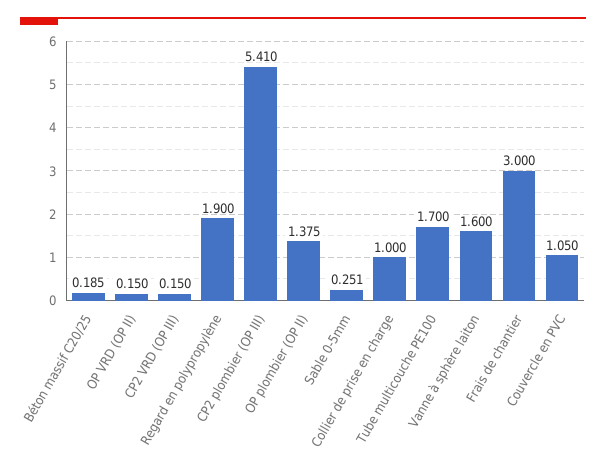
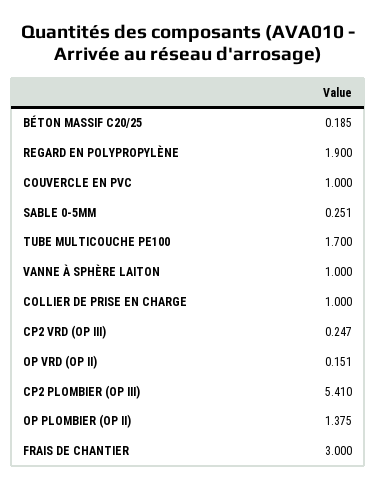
  {
    "Béton massif C20/25": 0.185,
-   "OP VRD (OP II)": 0.15,
+   "OP VRD (OP II)": 0.151,
-   "CP2 VRD (OP III)": 0.15,
+   "CP2 VRD (OP III)": 0.247,
    "Regard en polypropylène": 1.9,
    "CP2 plombier (OP III)": 5.41,
    "OP plombier (OP II)": 1.375,
    "Sable 0-5mm": 0.251,
    "Collier de prise en charge": 1,
    "Tube multicouche PE100": 1.7,
-   "Vanne à sphère laiton": 1.6,
+   "Vanne à sphère laiton": 1,
    "Frais de chantier": 3,
-   "Couvercle en PVC": 1.05
+   "Couvercle en PVC": 1
  }

